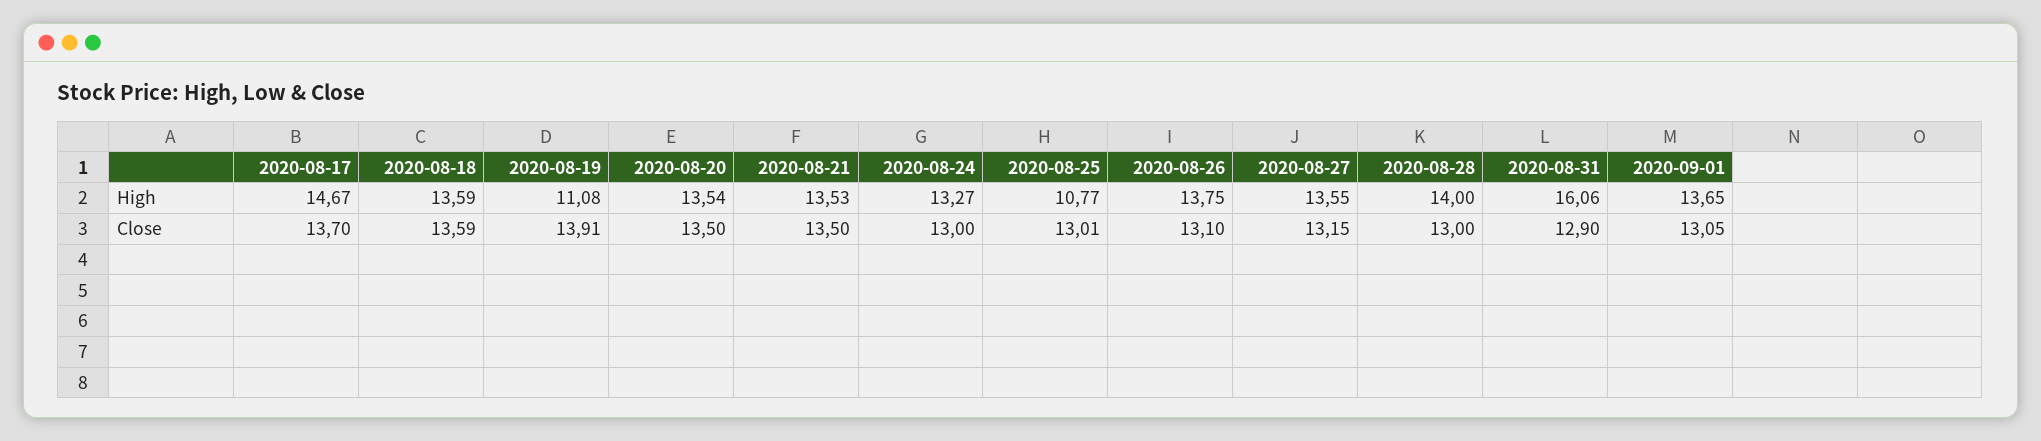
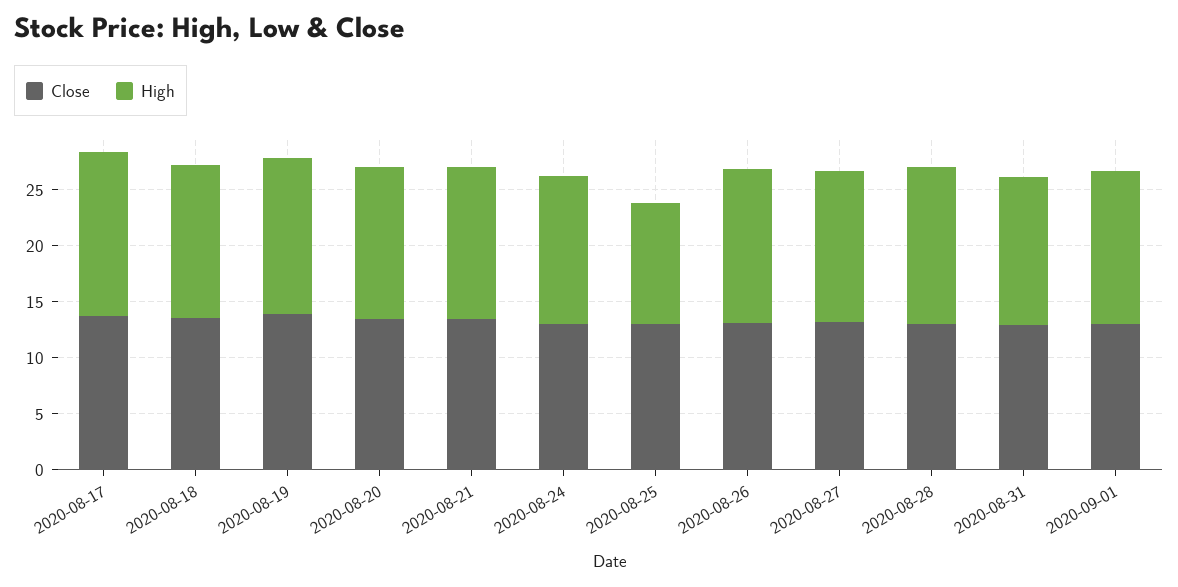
  {
    "High": {
      "2020-08-17": 14.67,
      "2020-08-18": 13.59,
-     "2020-08-19": 11.08,
+     "2020-08-19": 14,
      "2020-08-20": 13.54,
      "2020-08-21": 13.53,
      "2020-08-24": 13.27,
      "2020-08-25": 10.77,
      "2020-08-26": 13.75,
      "2020-08-27": 13.55,
      "2020-08-28": 14,
-     "2020-08-31": 16.06,
+     "2020-08-31": 13,
      "2020-09-01": 13.65
    },
    "Close": {
      "2020-08-17": 13.7,
      "2020-08-18": 13.59,
      "2020-08-19": 13.91,
      "2020-08-20": 13.5,
      "2020-08-21": 13.5,
      "2020-08-24": 13,
      "2020-08-25": 13.01,
      "2020-08-26": 13.1,
      "2020-08-27": 13.15,
      "2020-08-28": 13,
      "2020-08-31": 12.9,
      "2020-09-01": 13.05
    }
  }

